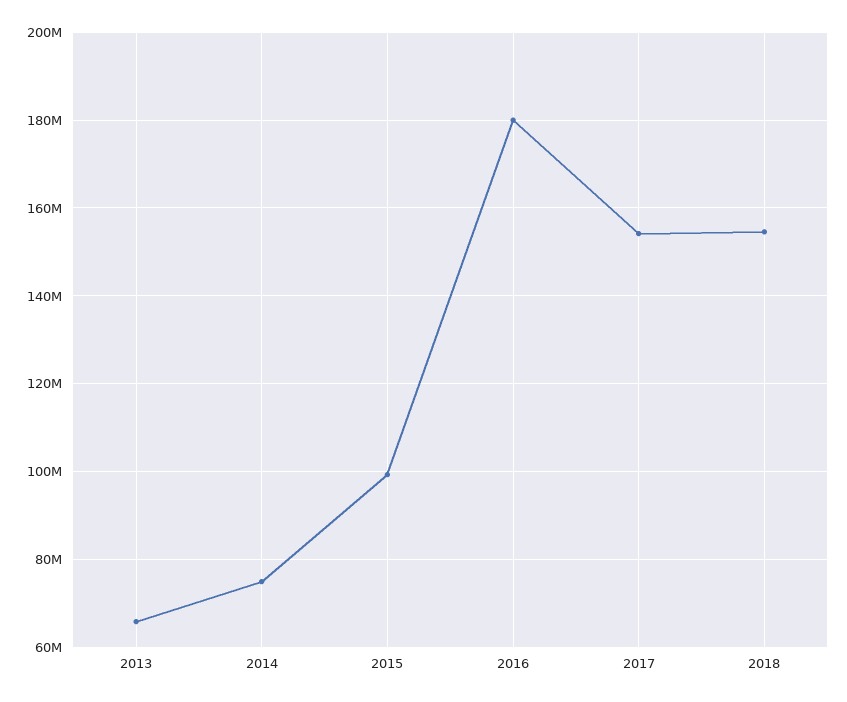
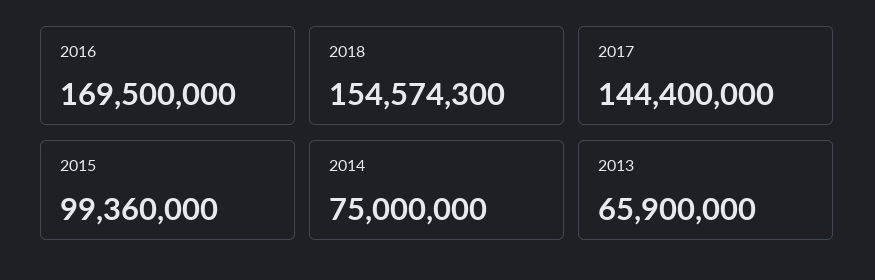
  {
    "2013": 65900000,
    "2014": 75000000,
    "2015": 99360000,
-   "2016": 180000000,
+   "2016": 169500000,
-   "2017": 154000000,
+   "2017": 144400000,
    "2018": 154574300
  }

